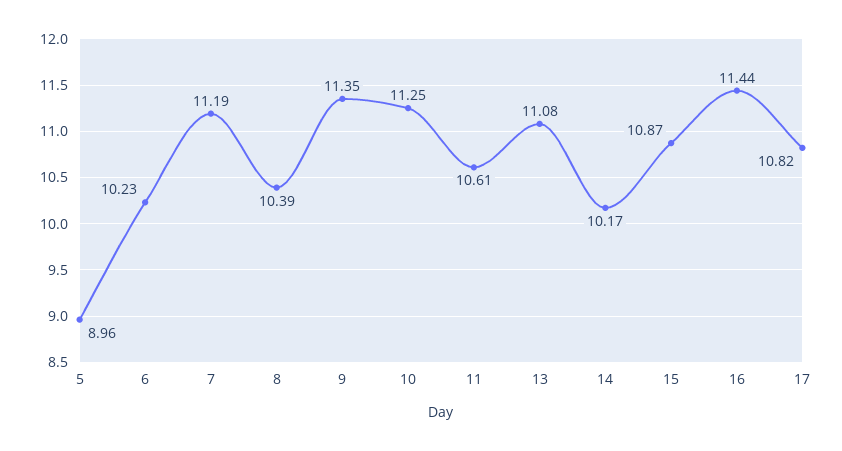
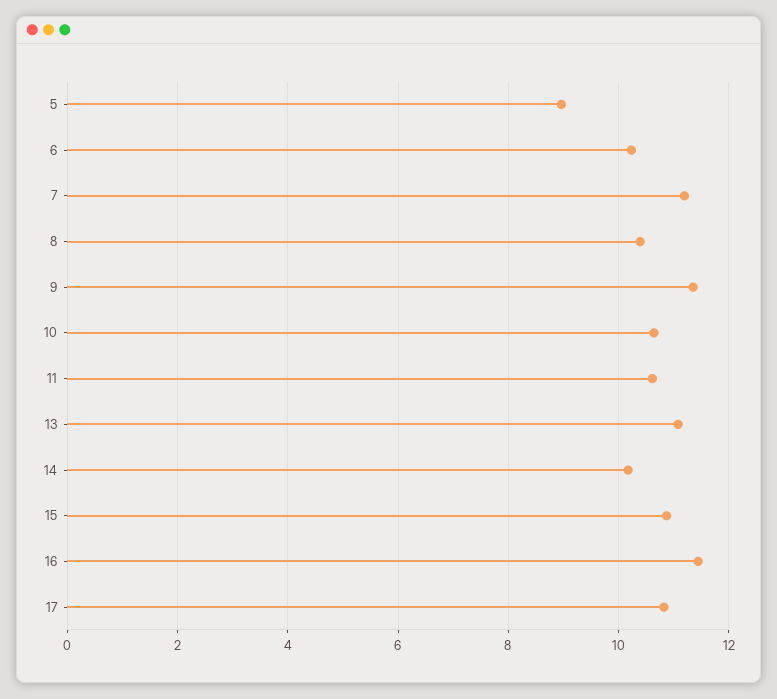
  {
    "5": 8.96,
    "6": 10.23,
    "7": 11.19,
    "8": 10.39,
    "9": 11.35,
-   "10": 11.25,
+   "10": 10.6,
    "11": 10.61,
    "13": 11.08,
    "14": 10.17,
    "15": 10.87,
    "16": 11.44,
    "17": 10.82
  }

